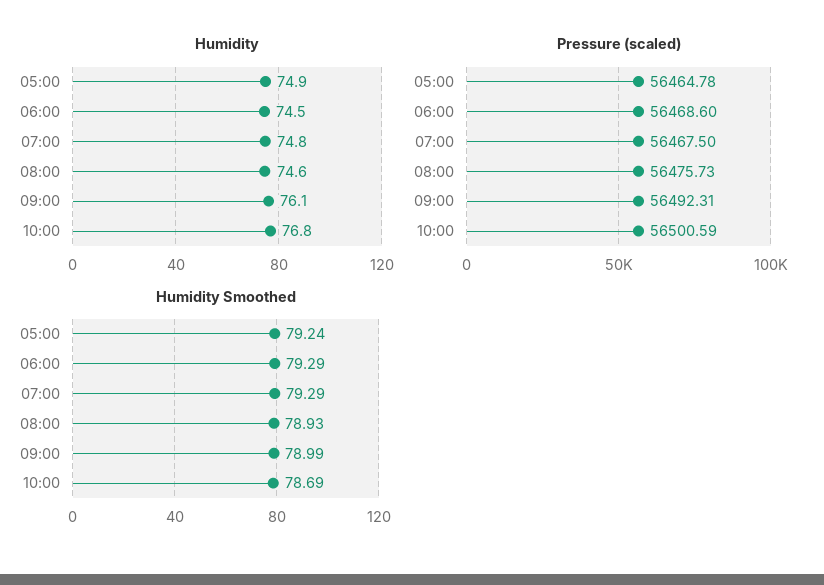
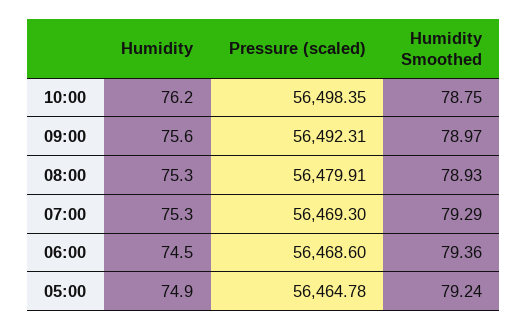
  {
    "Humidity": {
      "05:00": 74.9,
      "06:00": 74.5,
-     "07:00": 74.8,
+     "07:00": 75.3,
-     "08:00": 74.6,
+     "08:00": 75.3,
-     "09:00": 76.1,
+     "09:00": 75.6,
-     "10:00": 76.8
+     "10:00": 76.2
    },
    "Pressure (scaled)": {
      "05:00": 56464.78,
      "06:00": 56468.6,
-     "07:00": 56467.5,
+     "07:00": 56469.3,
-     "08:00": 56475.73,
+     "08:00": 56479.91,
      "09:00": 56492.31,
-     "10:00": 56500.59
+     "10:00": 56498.35
    },
    "Humidity Smoothed": {
      "05:00": 79.24,
-     "06:00": 79.29,
+     "06:00": 79.36,
      "07:00": 79.29,
      "08:00": 78.93,
-     "09:00": 78.99,
+     "09:00": 78.97,
-     "10:00": 78.69
+     "10:00": 78.75
    }
  }

